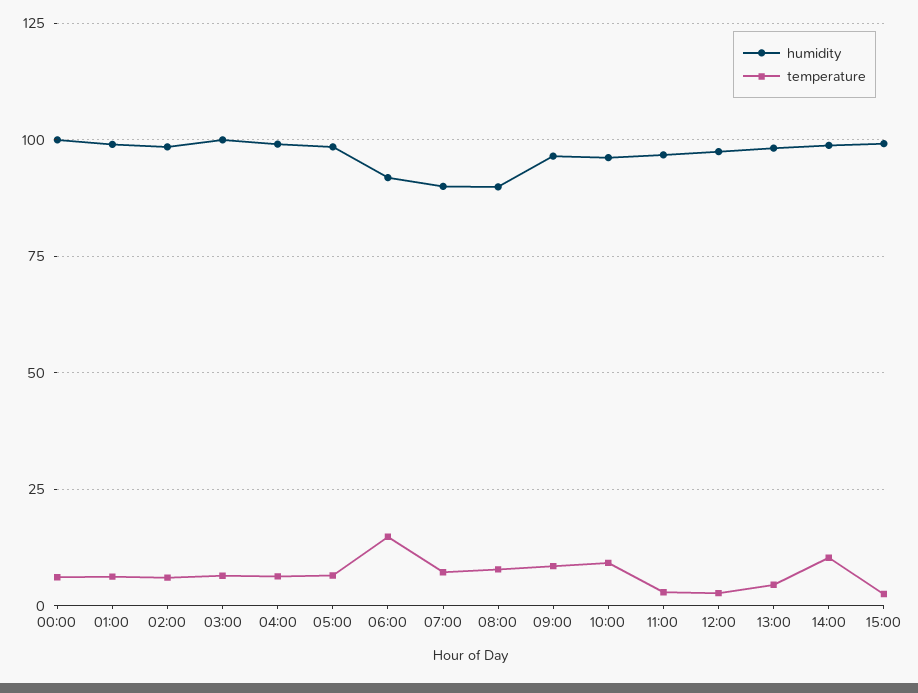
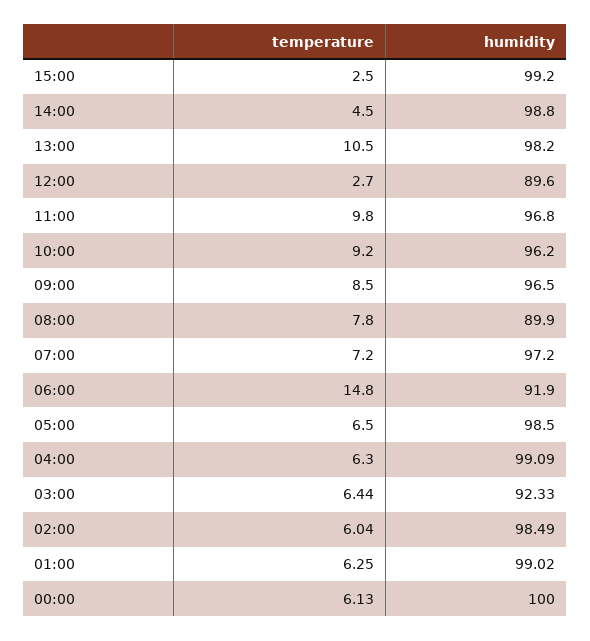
  {
    "humidity": {
      "00:00": 100,
      "01:00": 99.02,
      "02:00": 98.49,
-     "03:00": 100,
+     "03:00": 92.33,
      "04:00": 99.09,
      "05:00": 98.5,
      "06:00": 91.9,
-     "07:00": 90,
+     "07:00": 97.2,
      "08:00": 89.9,
      "09:00": 96.5,
      "10:00": 96.2,
      "11:00": 96.8,
-     "12:00": 97.5,
+     "12:00": 89.6,
      "13:00": 98.2,
      "14:00": 98.8,
      "15:00": 99.2
    },
    "temperature": {
      "00:00": 6.13,
      "01:00": 6.25,
      "02:00": 6.04,
      "03:00": 6.44,
      "04:00": 6.3,
      "05:00": 6.5,
      "06:00": 14.8,
      "07:00": 7.2,
      "08:00": 7.8,
      "09:00": 8.5,
      "10:00": 9.2,
-     "11:00": 2.5,
+     "11:00": 9.8,
      "12:00": 2.7,
-     "13:00": 5,
+     "13:00": 10.5,
-     "14:00": 10,
+     "14:00": 4.5,
      "15:00": 2.5
    }
  }

